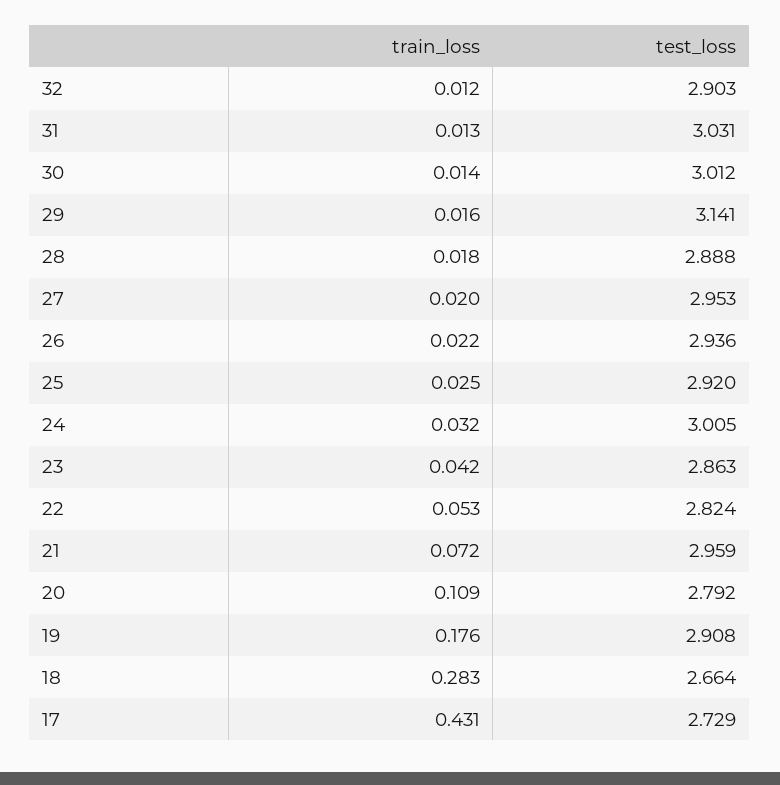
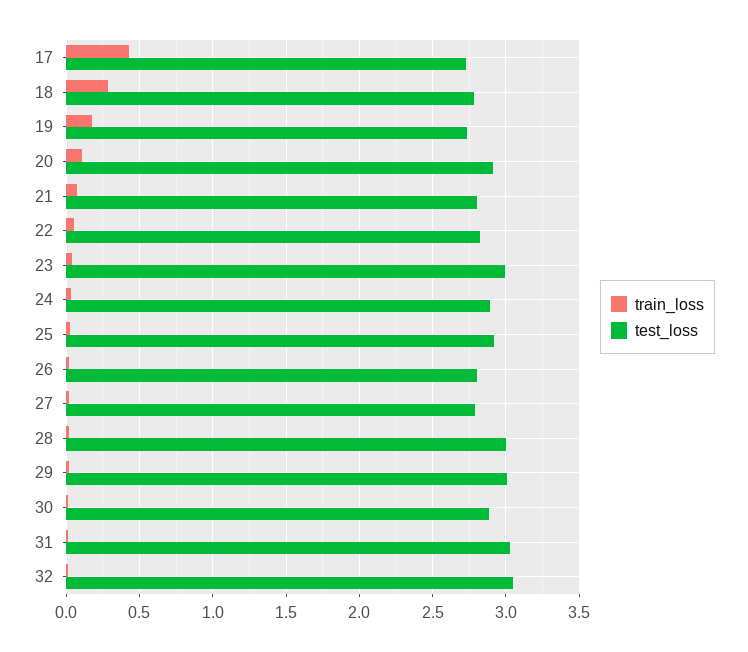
  {
    "train_loss": {
      "32": 0.012,
      "31": 0.013,
      "30": 0.014,
      "29": 0.016,
      "28": 0.018,
      "27": 0.02,
      "26": 0.022,
      "25": 0.025,
      "24": 0.032,
      "23": 0.042,
      "22": 0.053,
      "21": 0.072,
      "20": 0.109,
      "19": 0.176,
      "18": 0.283,
      "17": 0.431
    },
    "test_loss": {
-     "32": 2.903,
+     "32": 3.05,
      "31": 3.031,
-     "30": 3.012,
+     "30": 2.9,
-     "29": 3.141,
+     "29": 3,
-     "28": 2.888,
+     "28": 3,
-     "27": 2.953,
+     "27": 2.8,
-     "26": 2.936,
+     "26": 2.8,
      "25": 2.92,
-     "24": 3.005,
+     "24": 2.9,
-     "23": 2.863,
+     "23": 3,
      "22": 2.824,
-     "21": 2.959,
+     "21": 2.8,
-     "20": 2.792,
+     "20": 2.9,
-     "19": 2.908,
+     "19": 2.75,
-     "18": 2.664,
+     "18": 2.8,
      "17": 2.729
    }
  }

